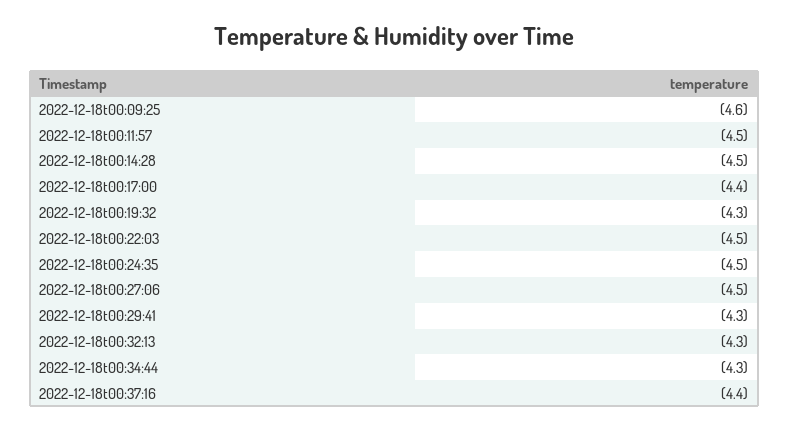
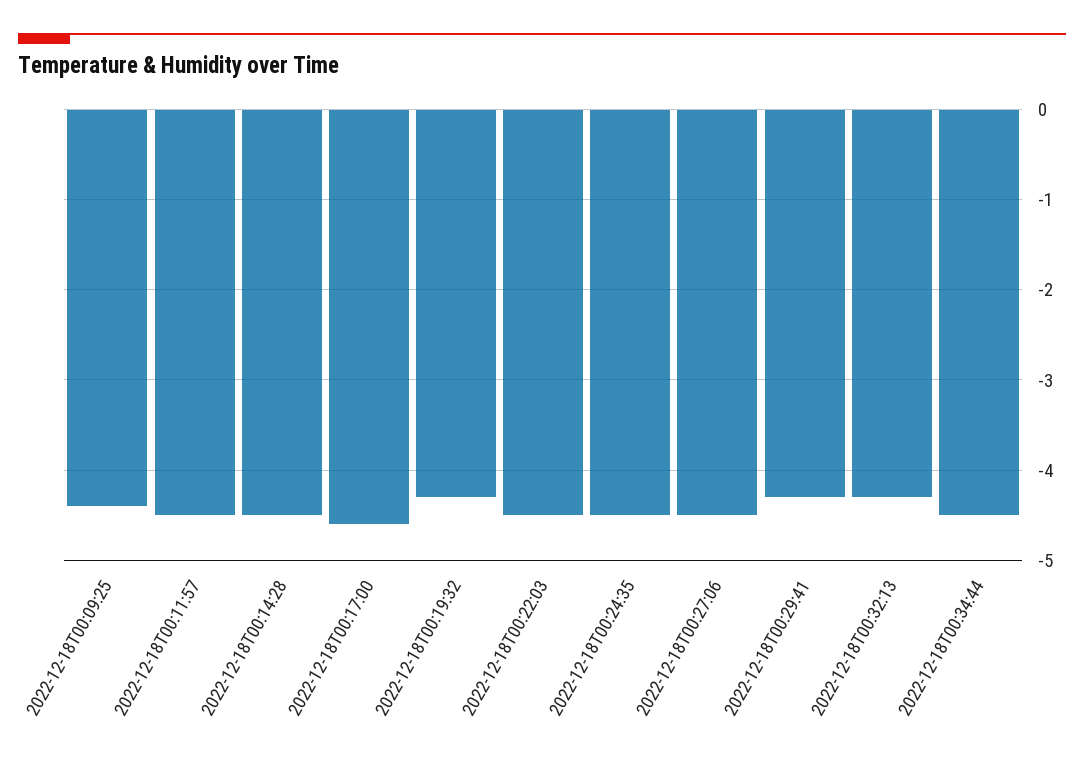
  {
-   "2022-12-18t00:09:25": -4.6,
+   "2022-12-18t00:09:25": -4.4,
    "2022-12-18t00:11:57": -4.5,
    "2022-12-18t00:14:28": -4.5,
-   "2022-12-18t00:17:00": -4.4,
+   "2022-12-18t00:17:00": -4.6,
    "2022-12-18t00:19:32": -4.3,
    "2022-12-18t00:22:03": -4.5,
    "2022-12-18t00:24:35": -4.5,
    "2022-12-18t00:27:06": -4.5,
    "2022-12-18t00:29:41": -4.3,
    "2022-12-18t00:32:13": -4.3,
-   "2022-12-18t00:34:44": -4.3,
+   "2022-12-18t00:34:44": -4.5
-   "2022-12-18t00:37:16": -4.4
  }

